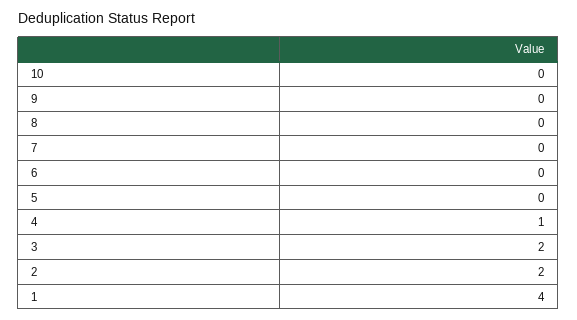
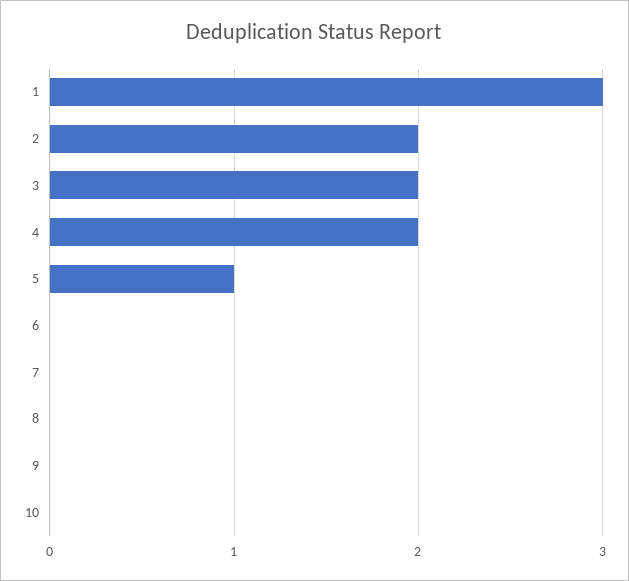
  {
    "10": 0,
    "9": 0,
    "8": 0,
    "7": 0,
    "6": 0,
-   "5": 0,
+   "5": 1,
-   "4": 1,
+   "4": 2,
    "3": 2,
    "2": 2,
-   "1": 4
+   "1": 3
  }

